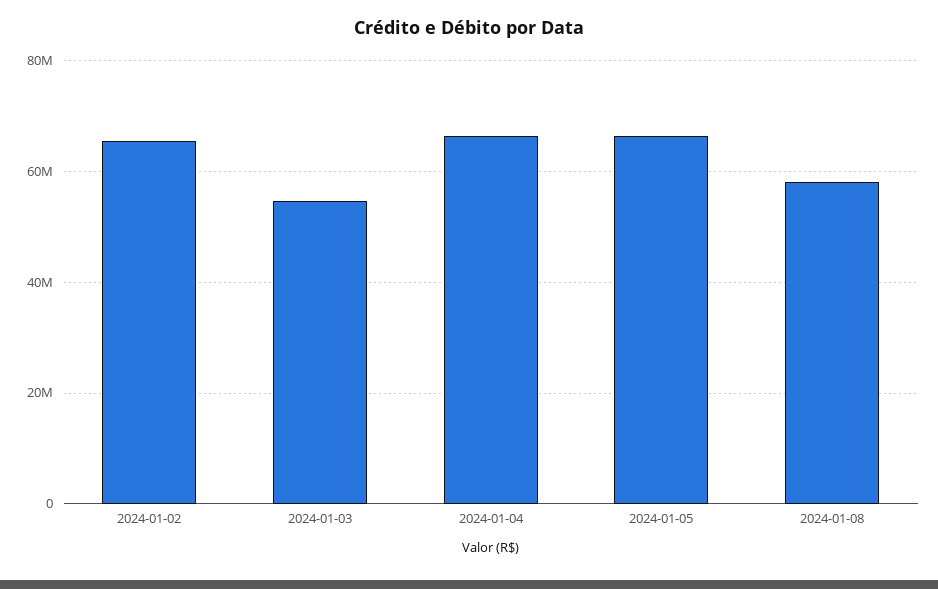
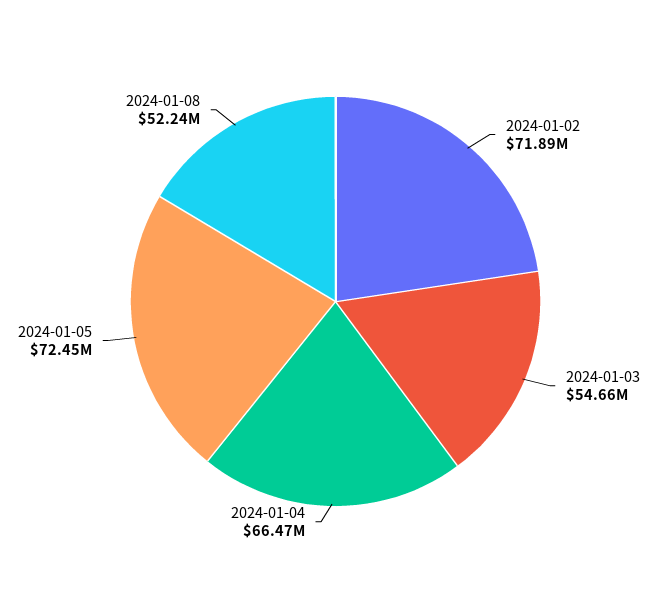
  {
-   "2024-01-02": 66000000,
+   "2024-01-02": 71890000,
    "2024-01-03": 54660000,
    "2024-01-04": 66470000,
-   "2024-01-05": 66000000,
+   "2024-01-05": 72450000,
-   "2024-01-08": 58000000
+   "2024-01-08": 52240000
  }

